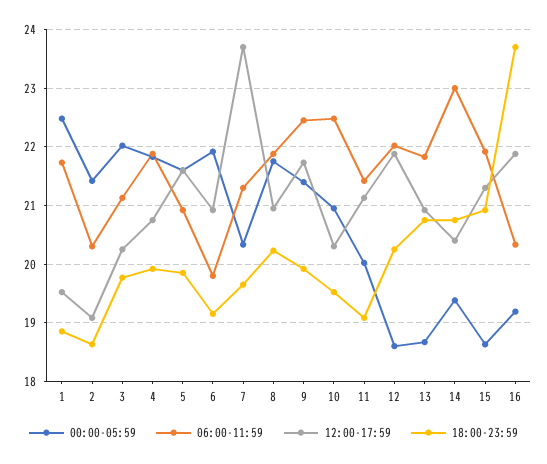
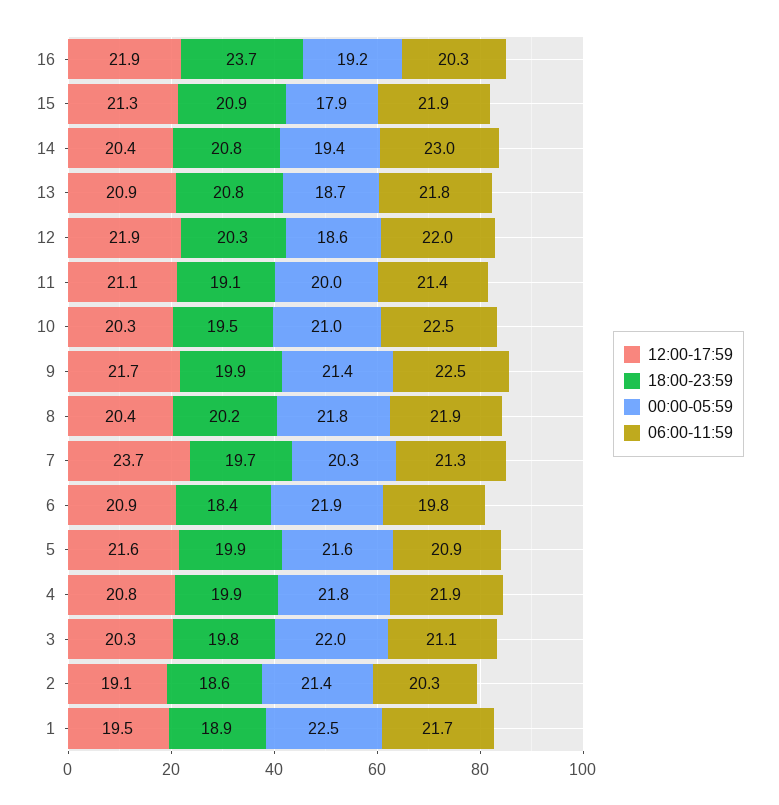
  {
    "00:00-05:59": {
      "1": 22.5,
      "2": 21.4,
      "3": 22,
      "4": 21.8,
      "5": 21.6,
      "6": 21.9,
      "7": 20.3,
      "8": 21.8,
      "9": 21.4,
      "10": 21,
      "11": 20,
      "12": 18.6,
      "13": 18.7,
      "14": 19.4,
-     "15": 18.6,
+     "15": 17.9,
      "16": 19.2
    },
    "06:00-11:59": {
      "1": 21.7,
      "2": 20.3,
      "3": 21.1,
      "4": 21.9,
      "5": 20.9,
      "6": 19.8,
      "7": 21.3,
      "8": 21.9,
      "9": 22.5,
      "10": 22.5,
      "11": 21.4,
      "12": 22,
      "13": 21.8,
      "14": 23,
      "15": 21.9,
      "16": 20.3
    },
    "12:00-17:59": {
      "1": 19.5,
      "2": 19.1,
      "3": 20.3,
      "4": 20.8,
      "5": 21.6,
      "6": 20.9,
      "7": 23.7,
-     "8": 21,
+     "8": 20.4,
      "9": 21.7,
      "10": 20.3,
      "11": 21.1,
      "12": 21.9,
      "13": 20.9,
      "14": 20.4,
      "15": 21.3,
      "16": 21.9
    },
    "18:00-23:59": {
      "1": 18.9,
      "2": 18.6,
      "3": 19.8,
      "4": 19.9,
      "5": 19.9,
-     "6": 19.2,
+     "6": 18.4,
      "7": 19.7,
      "8": 20.2,
      "9": 19.9,
      "10": 19.5,
      "11": 19.1,
      "12": 20.3,
      "13": 20.8,
      "14": 20.8,
      "15": 20.9,
      "16": 23.7
    }
  }

